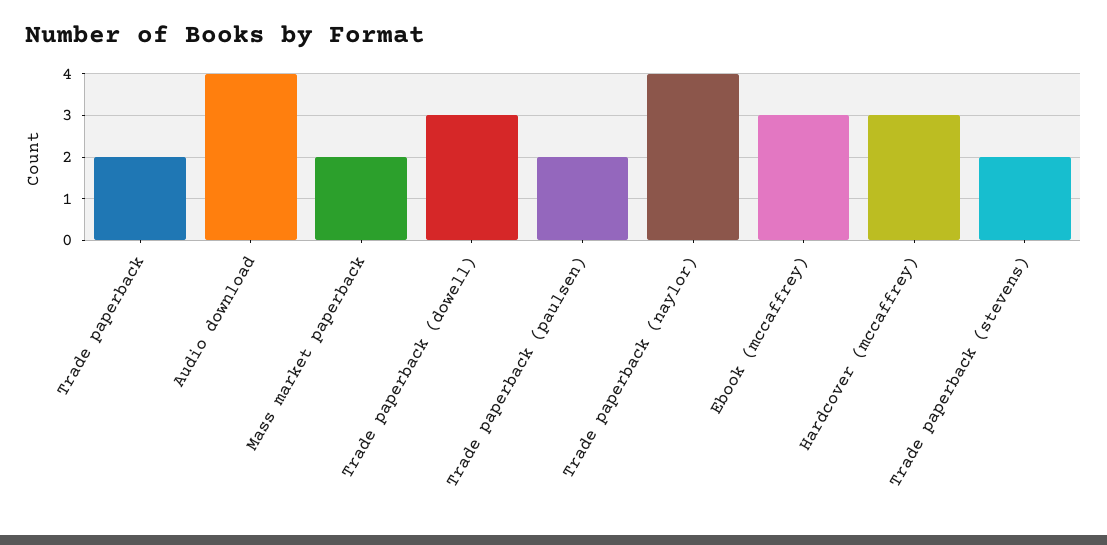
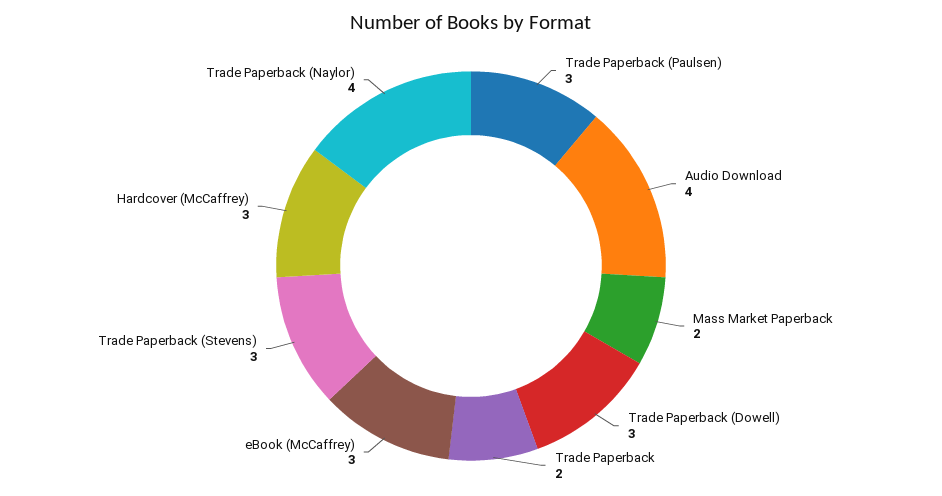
  {
    "Trade paperback": 2,
    "Audio download": 4,
    "Mass market paperback": 2,
    "Trade paperback (dowell)": 3,
-   "Trade paperback (paulsen)": 2,
+   "Trade paperback (paulsen)": 3,
    "Trade paperback (naylor)": 4,
    "Ebook (mccaffrey)": 3,
    "Hardcover (mccaffrey)": 3,
-   "Trade paperback (stevens)": 2
+   "Trade paperback (stevens)": 3
  }

